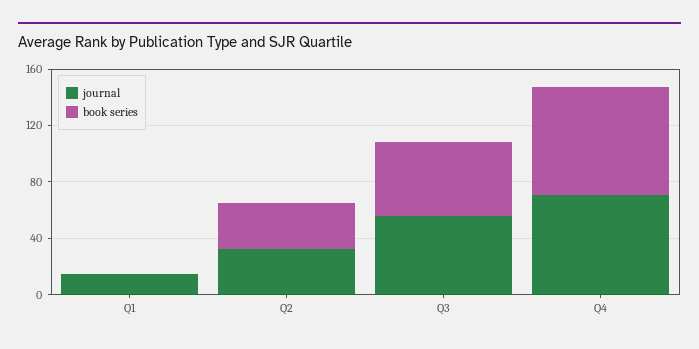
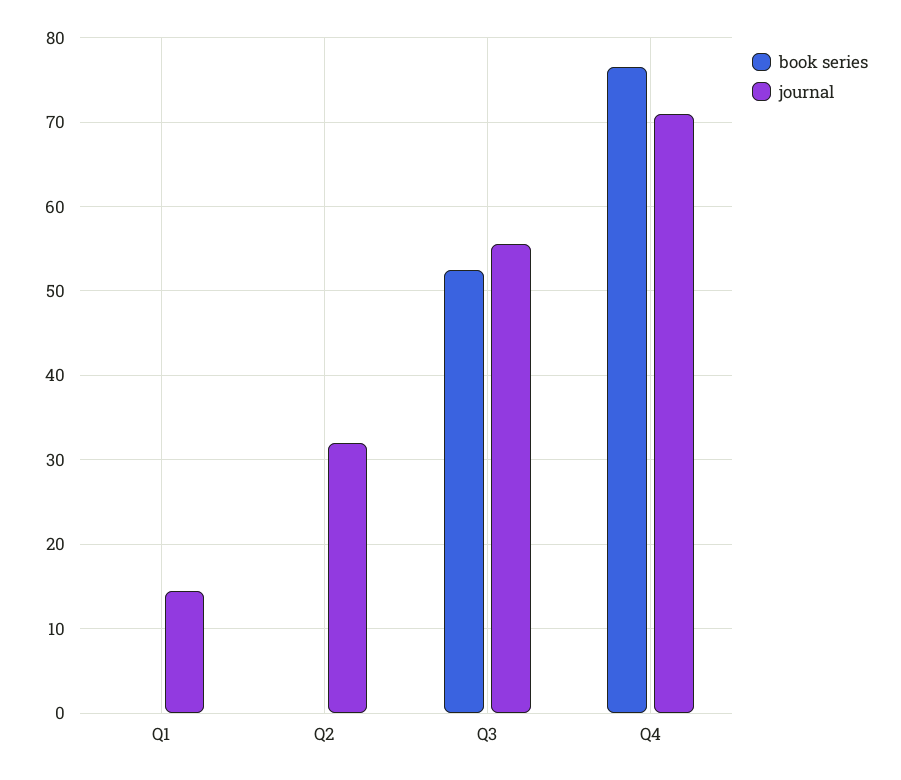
  {
    "journal": {
      "Q1": 15,
      "Q2": 32,
      "Q3": 56,
      "Q4": 71
    },
    "book series": {
      "Q1": 0,
-     "Q2": 30,
+     "Q2": 0,
      "Q3": 53,
      "Q4": 77
    }
  }

